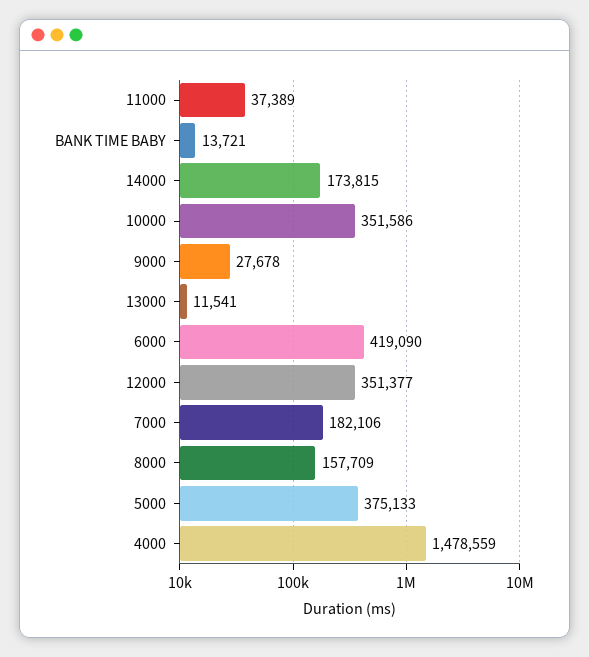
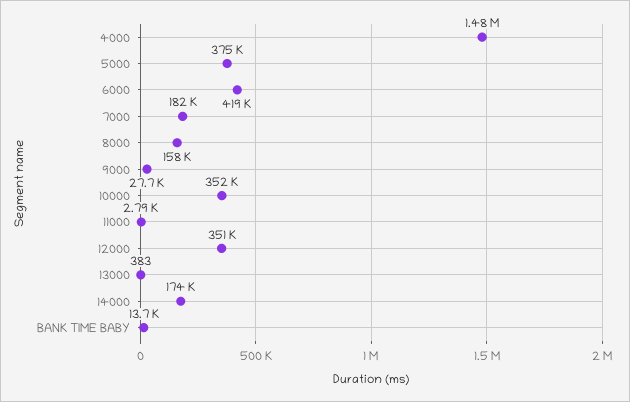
  {
-   "11000": 37389,
+   "11000": 2790,
    "BANK TIME BABY": 13721,
    "14000": 173815,
    "10000": 351586,
    "9000": 27678,
-   "13000": 11541,
+   "13000": 383,
    "6000": 419090,
    "12000": 351377,
    "7000": 182106,
    "8000": 157709,
    "5000": 375133,
    "4000": 1478559
  }

